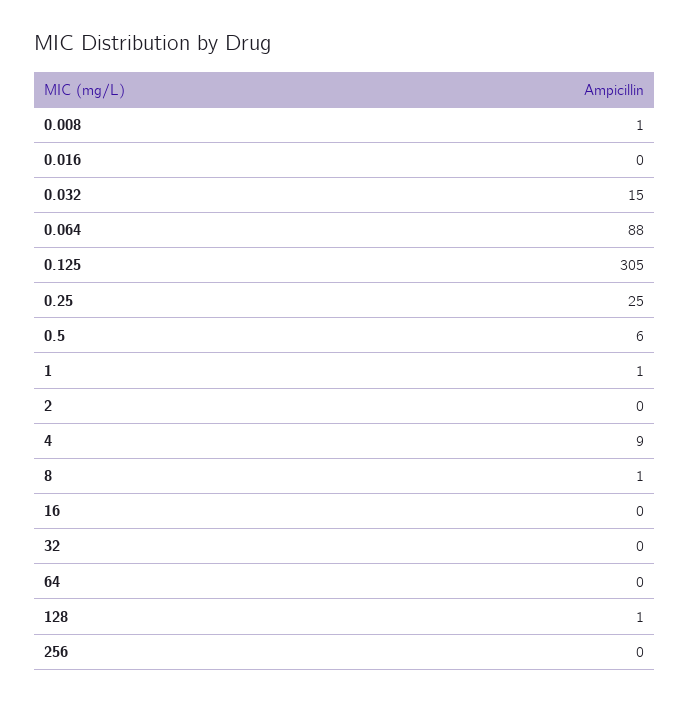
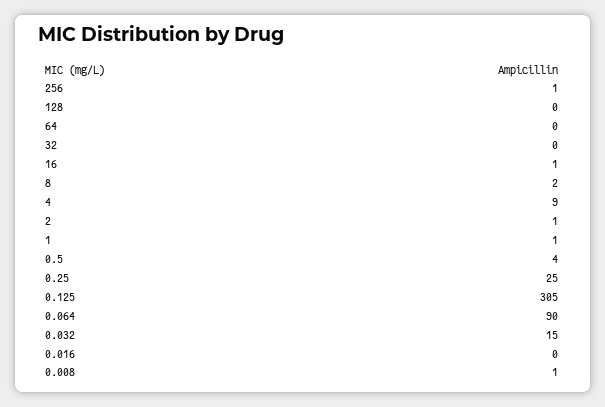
  {
    "0.008": 1,
    "0.016": 0,
    "0.032": 15,
-   "0.064": 88,
+   "0.064": 90,
    "0.125": 305,
    "0.25": 25,
-   "0.5": 6,
+   "0.5": 4,
    "1": 1,
-   "2": 0,
+   "2": 1,
    "4": 9,
-   "8": 1,
+   "8": 2,
-   "16": 0,
+   "16": 1,
    "32": 0,
    "64": 0,
-   "128": 1,
+   "128": 0,
-   "256": 0
+   "256": 1
  }

